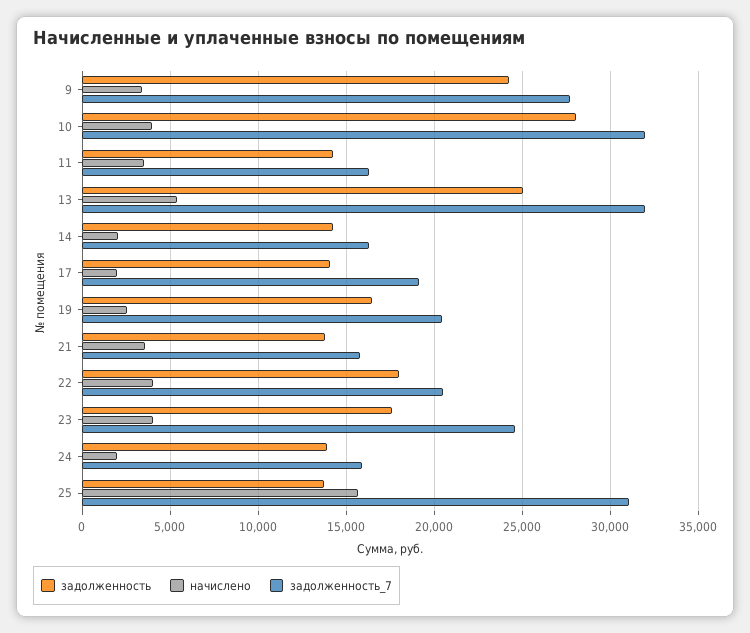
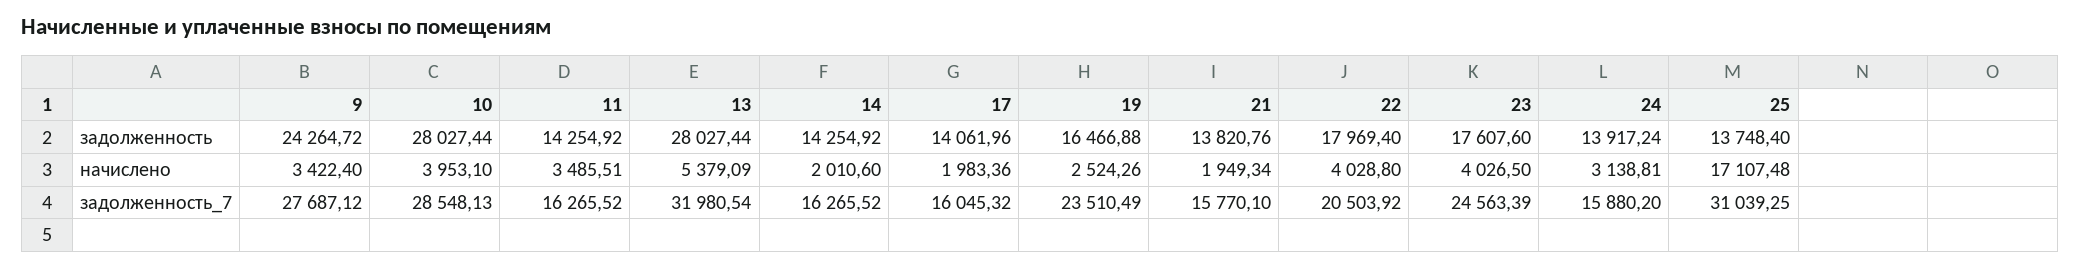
  {
    "задолженность": {
      "9": 24264.72,
      "10": 28027.44,
      "11": 14254.92,
-     "13": 25000,
+     "13": 28027.44,
      "14": 14254.92,
      "17": 14061.96,
      "19": 16466.88,
      "21": 13820.76,
      "22": 17969.4,
      "23": 17607.6,
      "24": 13917.24,
      "25": 13748.4
    },
    "начислено": {
      "9": 3422.4,
      "10": 3953.1,
      "11": 3485.51,
      "13": 5379.09,
      "14": 2010.6,
      "17": 1983.36,
      "19": 2524.26,
-     "21": 3500,
+     "21": 1949.34,
      "22": 4028.8,
      "23": 4026.5,
-     "24": 2000,
+     "24": 3138.81,
-     "25": 15500
+     "25": 17107.48
    },
    "задолженность_7": {
      "9": 27687.12,
-     "10": 32000,
+     "10": 28548.13,
      "11": 16265.52,
      "13": 31980.54,
      "14": 16265.52,
-     "17": 19000,
+     "17": 16045.32,
-     "19": 20500,
+     "19": 23510.49,
      "21": 15770.1,
      "22": 20503.92,
      "23": 24563.39,
      "24": 15880.2,
      "25": 31039.25
    }
  }

